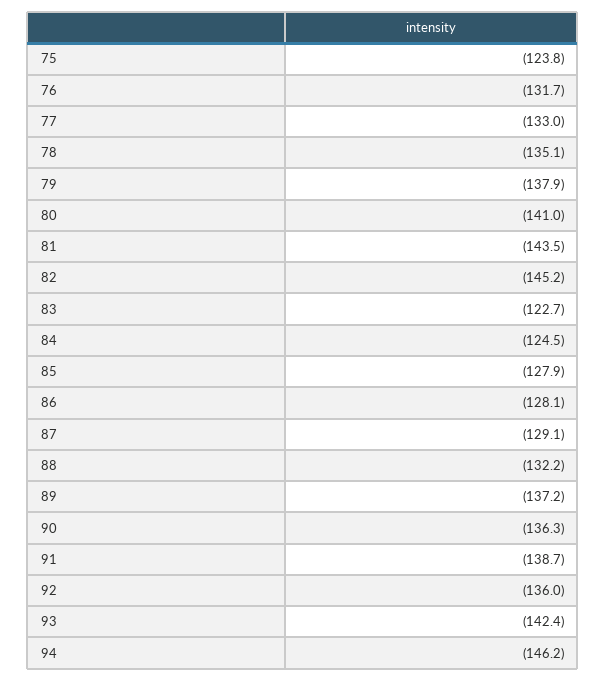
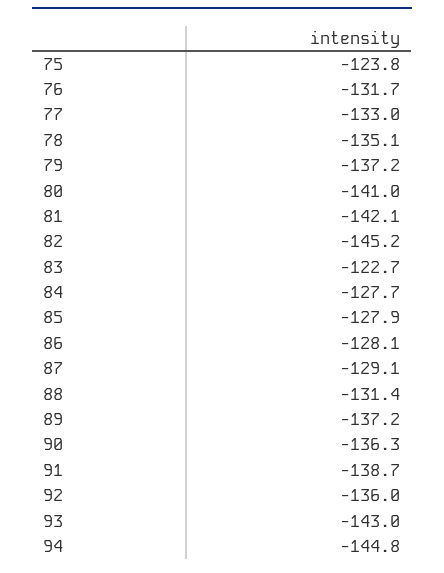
  {
    "75": -123.8,
    "76": -131.7,
    "77": -133,
    "78": -135.1,
-   "79": -137.9,
+   "79": -137.2,
    "80": -141,
-   "81": -143.5,
+   "81": -142.1,
    "82": -145.2,
    "83": -122.7,
-   "84": -124.5,
+   "84": -127.7,
    "85": -127.9,
    "86": -128.1,
    "87": -129.1,
-   "88": -132.2,
+   "88": -131.4,
    "89": -137.2,
    "90": -136.3,
    "91": -138.7,
    "92": -136,
-   "93": -142.4,
+   "93": -143,
-   "94": -146.2
+   "94": -144.8
  }

